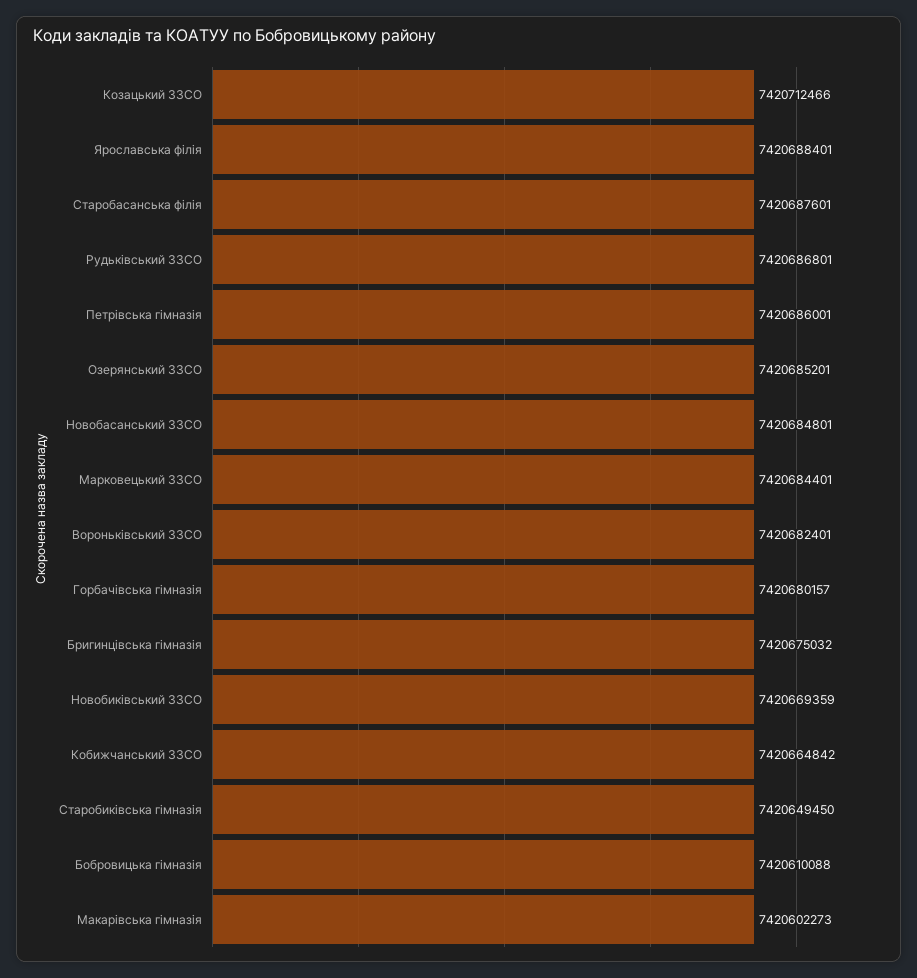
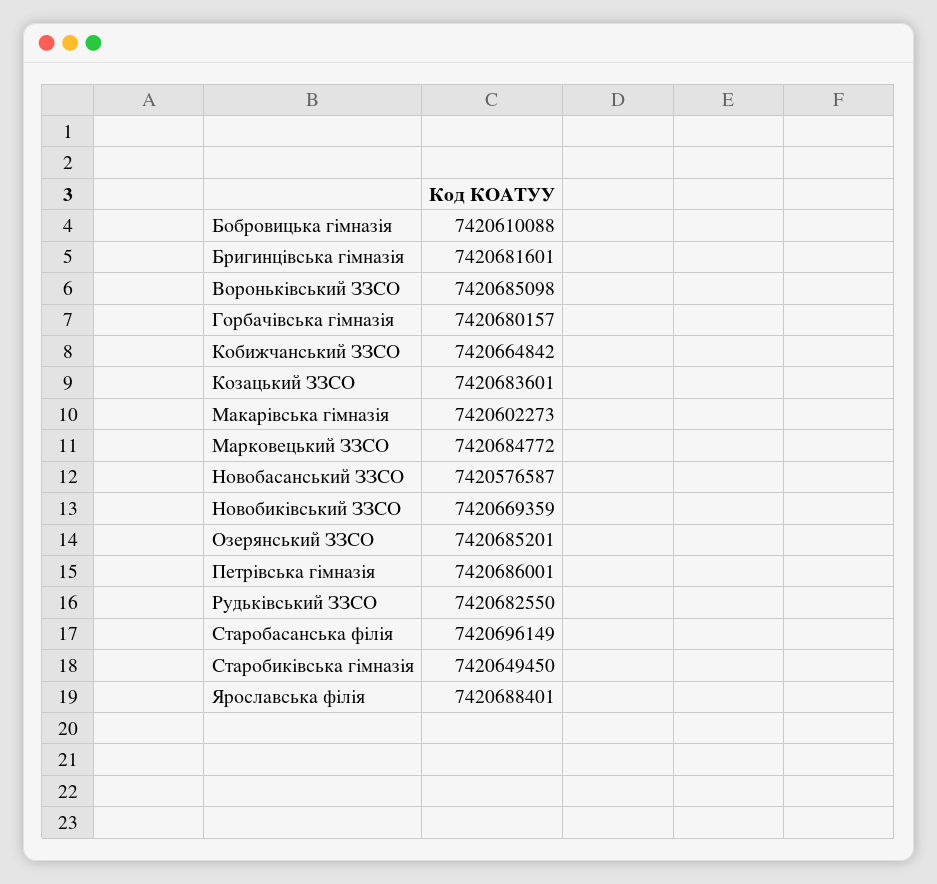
  {
-   "Козацький ЗЗСО": 7420712466,
+   "Козацький ЗЗСО": 7420683601,
    "Ярославська філія": 7420688401,
-   "Старобасанська філія": 7420687601,
+   "Старобасанська філія": 7420696149,
-   "Рудьківський ЗЗСО": 7420686801,
+   "Рудьківський ЗЗСО": 7420682550,
    "Петрівська гімназія": 7420686001,
    "Озерянський ЗЗСО": 7420685201,
-   "Новобасанський ЗЗСО": 7420684801,
+   "Новобасанський ЗЗСО": 7420576587,
-   "Марковецький ЗЗСО": 7420684401,
+   "Марковецький ЗЗСО": 7420684772,
-   "Вороньківський ЗЗСО": 7420682401,
+   "Вороньківський ЗЗСО": 7420685098,
    "Горбачівська гімназія": 7420680157,
-   "Бригинцівська гімназія": 7420675032,
+   "Бригинцівська гімназія": 7420681601,
    "Новобиківський ЗЗСО": 7420669359,
    "Кобижчанський ЗЗСО": 7420664842,
    "Старобиківська гімназія": 7420649450,
    "Бобровицька гімназія": 7420610088,
    "Макарівська гімназія": 7420602273
  }

